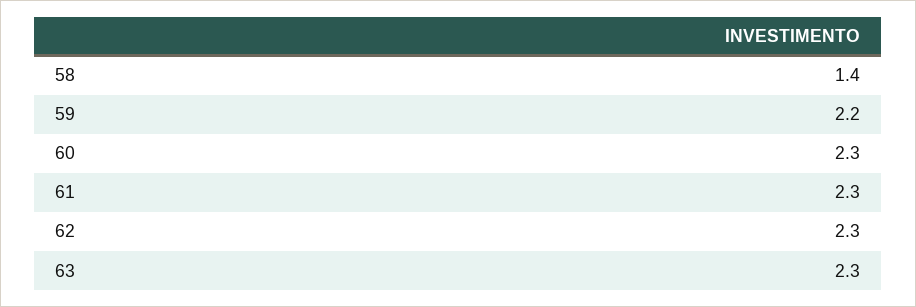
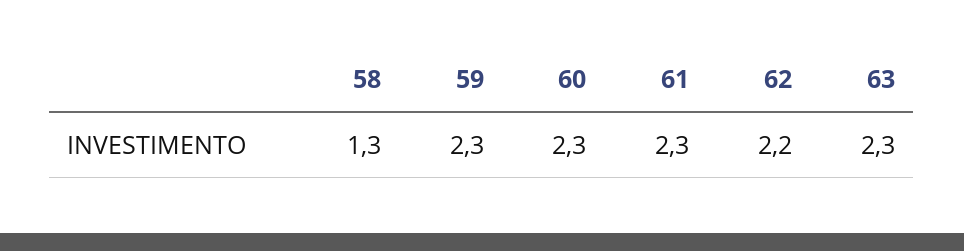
  {
-   "58": 1.4,
+   "58": 1.3,
-   "59": 2.2,
+   "59": 2.3,
    "60": 2.3,
    "61": 2.3,
-   "62": 2.3,
+   "62": 2.2,
    "63": 2.3
  }

